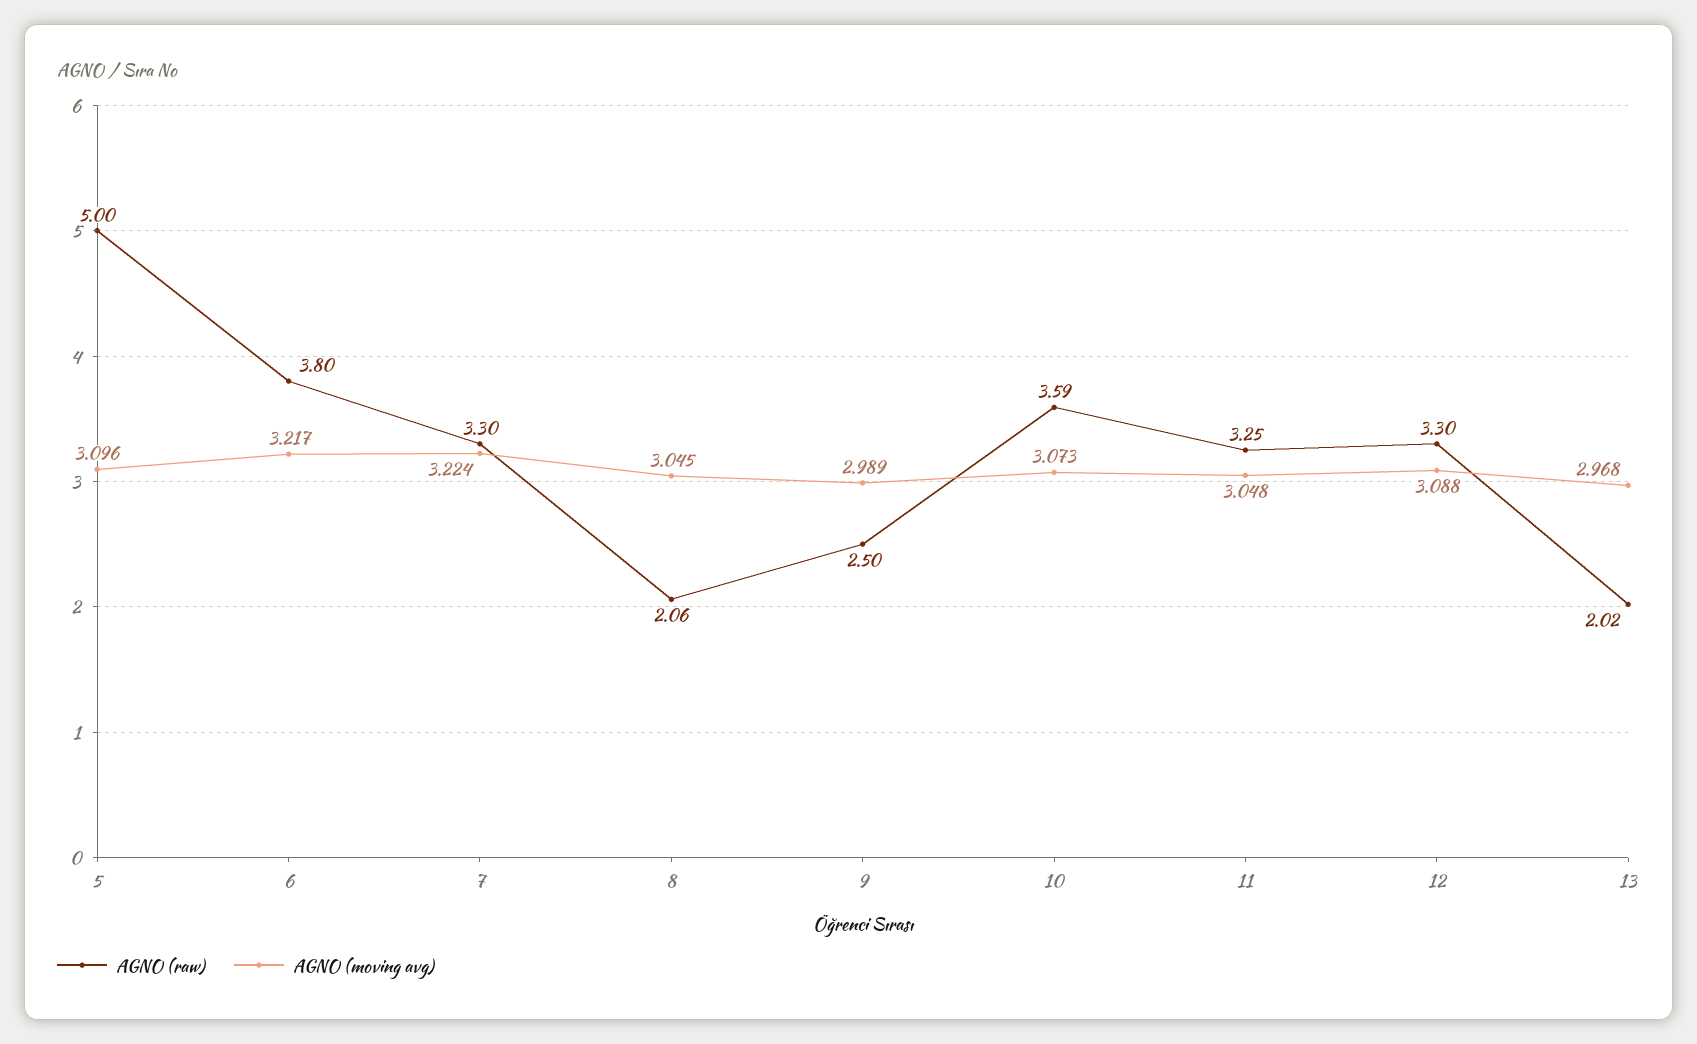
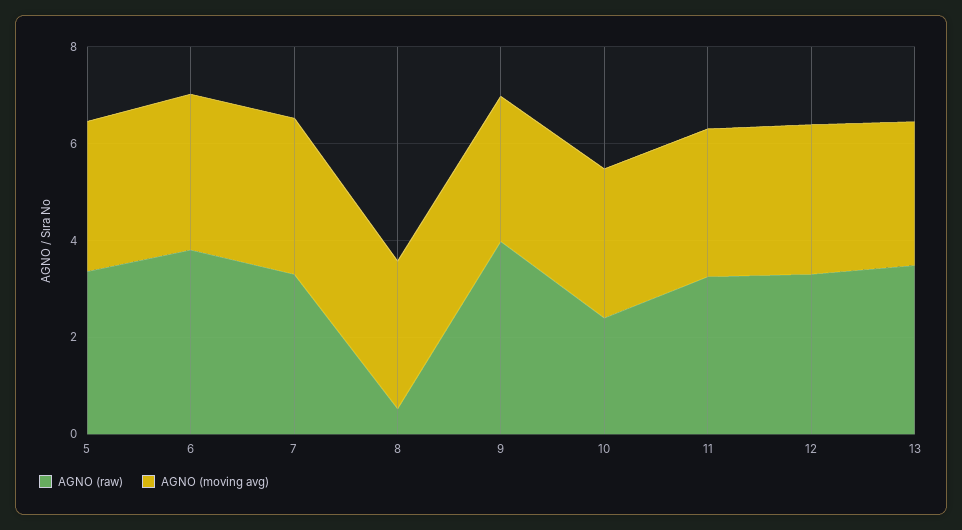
  {
    "AGNO (raw)": {
-     "5": 5,
+     "5": 3.5,
      "6": 3.8,
      "7": 3.3,
-     "8": 2.06,
+     "8": 0.5,
-     "9": 2.5,
+     "9": 4,
-     "10": 3.59,
+     "10": 2.5,
      "11": 3.25,
      "12": 3.3,
-     "13": 2.02
+     "13": 3.5
    },
    "AGNO (moving avg)": {
      "5": 3.096,
      "6": 3.217,
      "7": 3.224,
      "8": 3.045,
      "9": 2.989,
      "10": 3.073,
      "11": 3.048,
      "12": 3.088,
      "13": 2.968
    }
  }

